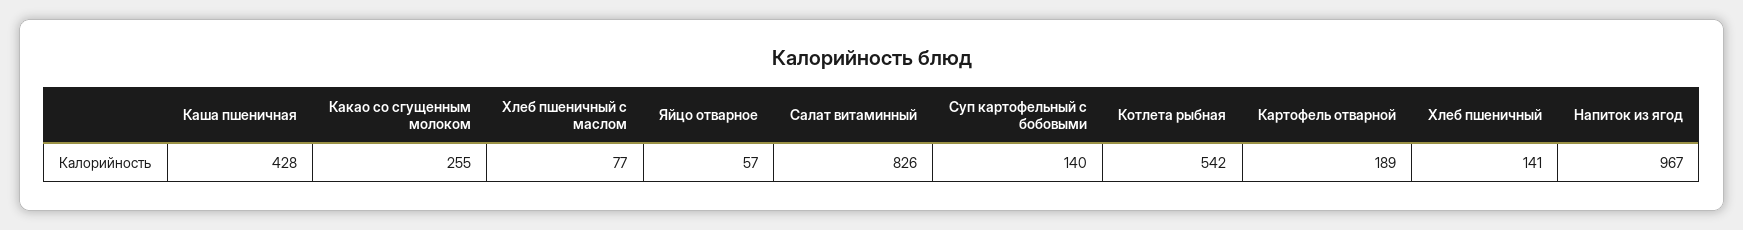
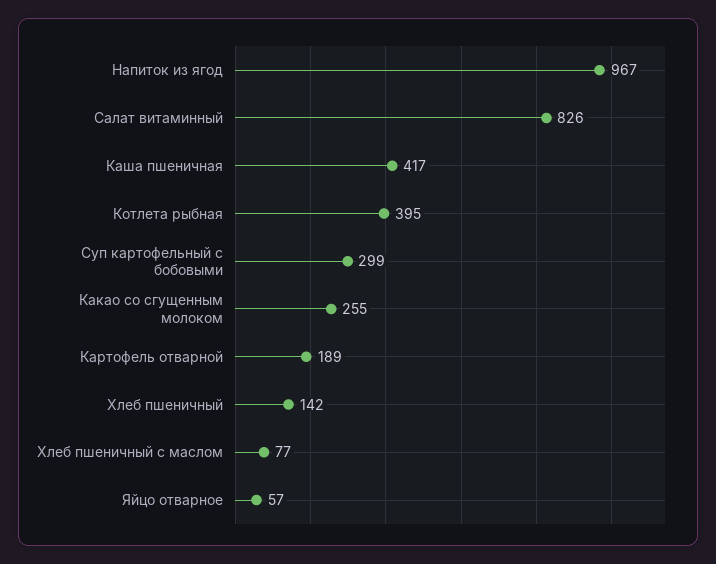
  {
-   "Каша пшеничная": 428,
+   "Каша пшеничная": 417,
    "Какао со сгущенным молоком": 255,
    "Хлеб пшеничный с маслом": 77,
    "Яйцо отварное": 57,
    "Салат витаминный": 826,
-   "Суп картофельный с бобовыми": 140,
+   "Суп картофельный с бобовыми": 299,
-   "Котлета рыбная": 542,
+   "Котлета рыбная": 395,
    "Картофель отварной": 189,
-   "Хлеб пшеничный": 141,
+   "Хлеб пшеничный": 142,
    "Напиток из ягод": 967
  }

